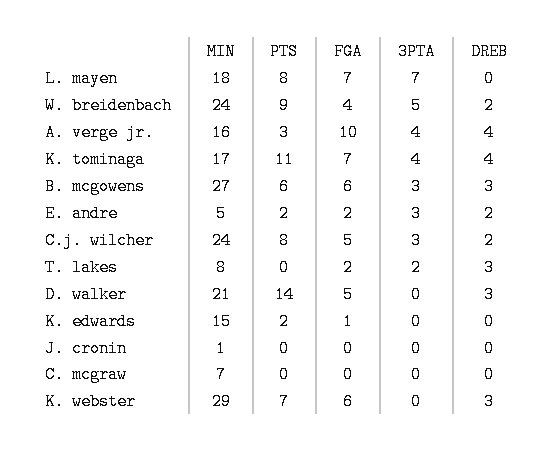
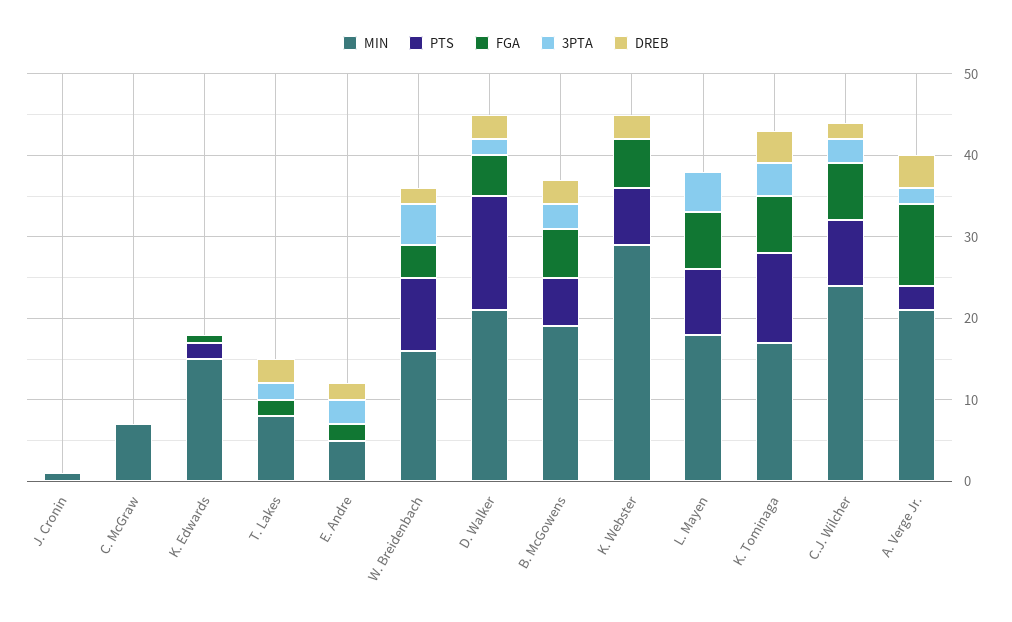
  {
    "MIN": {
      "L. mayen": 18,
-     "W. breidenbach": 24,
+     "W. breidenbach": 16,
-     "A. verge jr.": 16,
+     "A. verge jr.": 21,
      "K. tominaga": 17,
-     "B. mcgowens": 27,
+     "B. mcgowens": 19,
      "E. andre": 5,
      "C.j. wilcher": 24,
      "T. lakes": 8,
      "D. walker": 21,
      "K. edwards": 15,
      "J. cronin": 1,
      "C. mcgraw": 7,
      "K. webster": 29
    },
    "PTS": {
      "L. mayen": 8,
      "W. breidenbach": 9,
      "A. verge jr.": 3,
      "K. tominaga": 11,
      "B. mcgowens": 6,
-     "E. andre": 2,
+     "E. andre": 0,
      "C.j. wilcher": 8,
      "T. lakes": 0,
      "D. walker": 14,
      "K. edwards": 2,
      "J. cronin": 0,
      "C. mcgraw": 0,
      "K. webster": 7
    },
    "FGA": {
      "L. mayen": 7,
      "W. breidenbach": 4,
      "A. verge jr.": 10,
      "K. tominaga": 7,
      "B. mcgowens": 6,
      "E. andre": 2,
-     "C.j. wilcher": 5,
+     "C.j. wilcher": 7,
      "T. lakes": 2,
      "D. walker": 5,
      "K. edwards": 1,
      "J. cronin": 0,
      "C. mcgraw": 0,
      "K. webster": 6
    },
    "3PTA": {
-     "L. mayen": 7,
+     "L. mayen": 5,
      "W. breidenbach": 5,
-     "A. verge jr.": 4,
+     "A. verge jr.": 2,
      "K. tominaga": 4,
      "B. mcgowens": 3,
      "E. andre": 3,
      "C.j. wilcher": 3,
      "T. lakes": 2,
-     "D. walker": 0,
+     "D. walker": 2,
      "K. edwards": 0,
      "J. cronin": 0,
      "C. mcgraw": 0,
      "K. webster": 0
    },
    "DREB": {
      "L. mayen": 0,
      "W. breidenbach": 2,
      "A. verge jr.": 4,
      "K. tominaga": 4,
      "B. mcgowens": 3,
      "E. andre": 2,
      "C.j. wilcher": 2,
      "T. lakes": 3,
      "D. walker": 3,
      "K. edwards": 0,
      "J. cronin": 0,
      "C. mcgraw": 0,
      "K. webster": 3
    }
  }

